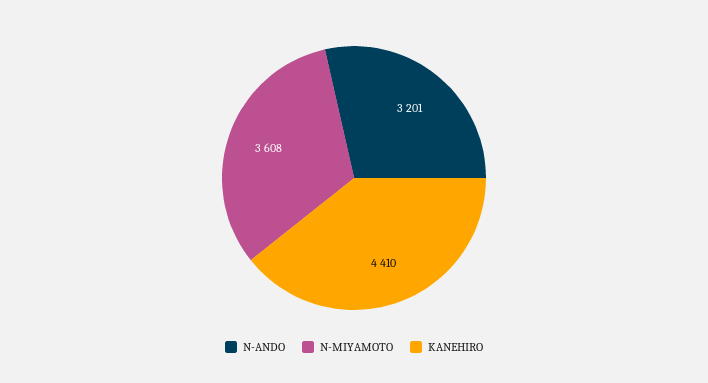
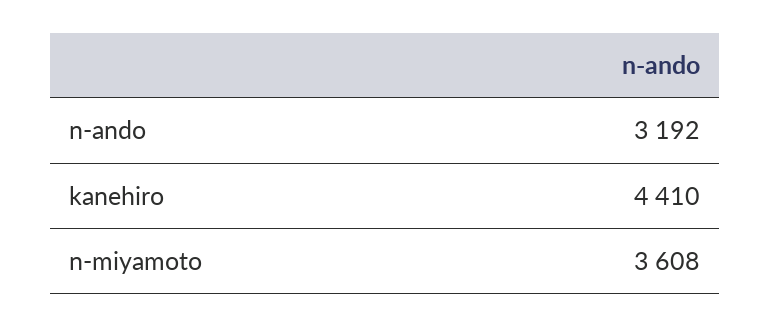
  {
-   "N-ANDO": 3201,
+   "N-ANDO": 3192,
    "N-MIYAMOTO": 3608,
    "KANEHIRO": 4410
  }

